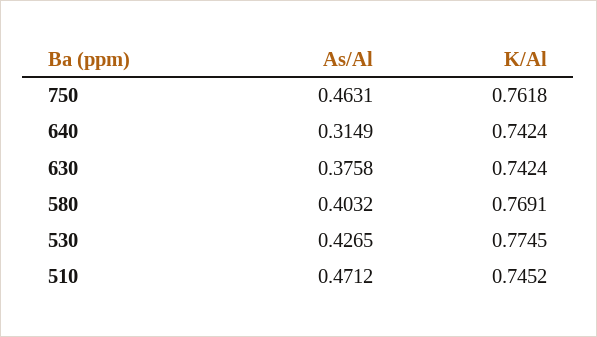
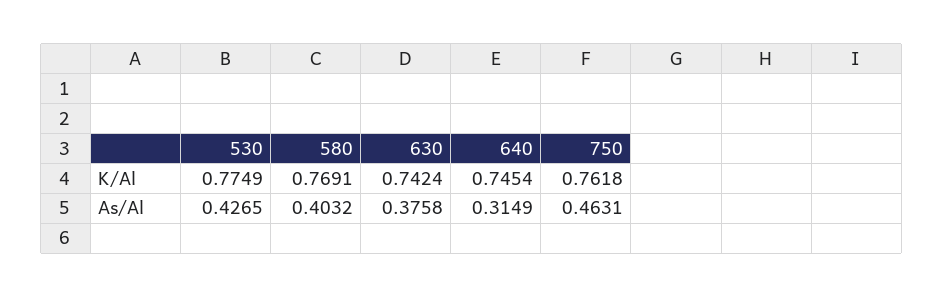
  {
    "As/Al": {
      "750": 0.4631,
      "640": 0.3149,
      "630": 0.3758,
      "580": 0.4032,
-     "530": 0.4265,
+     "530": 0.4265
-     "510": 0.4712
    },
    "K/Al": {
      "750": 0.7618,
-     "640": 0.7424,
+     "640": 0.7454,
      "630": 0.7424,
      "580": 0.7691,
-     "530": 0.7745,
+     "530": 0.7749
-     "510": 0.7452
    }
  }

